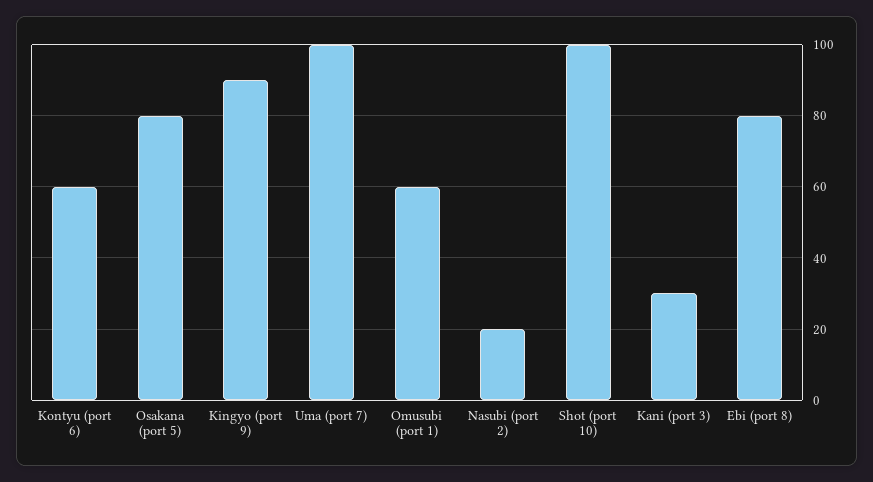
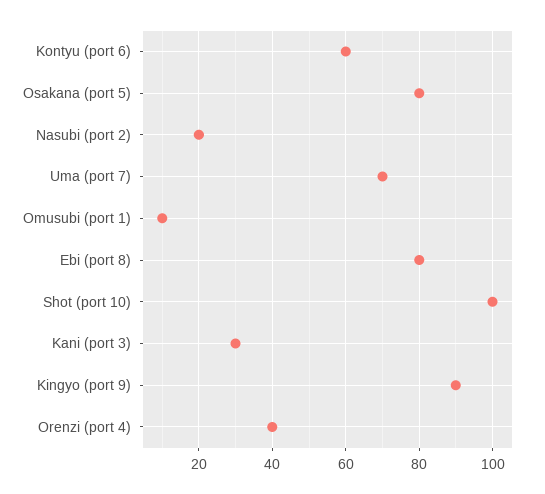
  {
    "Kontyu (port 6)": 60,
    "Osakana (port 5)": 80,
    "Kingyo (port 9)": 90,
-   "Uma (port 7)": 100,
+   "Uma (port 7)": 70,
-   "Omusubi (port 1)": 60,
+   "Omusubi (port 1)": 10,
    "Nasubi (port 2)": 20,
    "Shot (port 10)": 100,
    "Kani (port 3)": 30,
-   "Ebi (port 8)": 80
+   "Ebi (port 8)": 80,
+   "Orenzi (port 4)": 40
  }

